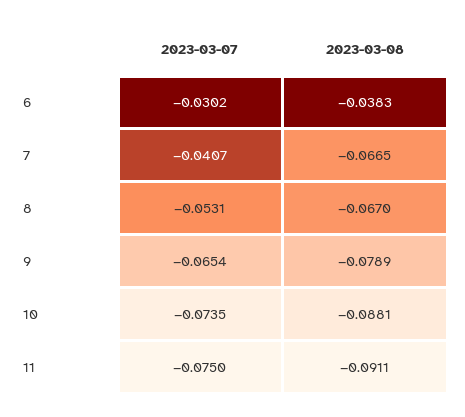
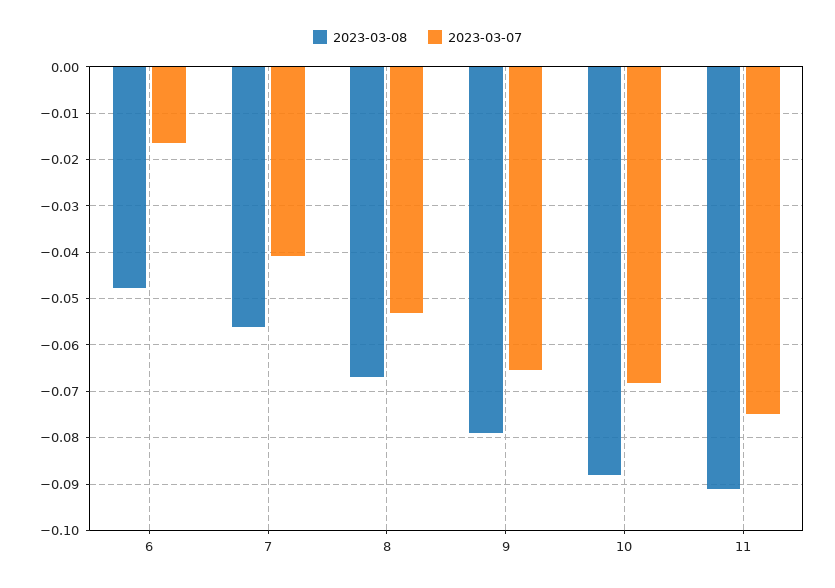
  {
    "2023-03-07": {
-     "6": -0.0302,
+     "6": -0.016,
      "7": -0.0407,
      "8": -0.0531,
      "9": -0.0654,
-     "10": -0.0735,
+     "10": -0.068,
      "11": -0.075
    },
    "2023-03-08": {
-     "6": -0.0383,
+     "6": -0.048,
-     "7": -0.0665,
+     "7": -0.056,
      "8": -0.067,
      "9": -0.0789,
      "10": -0.0881,
      "11": -0.0911
    }
  }

